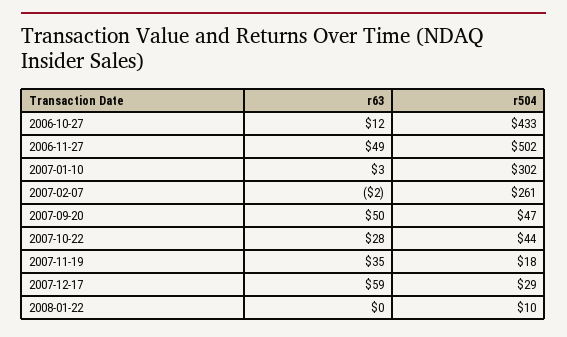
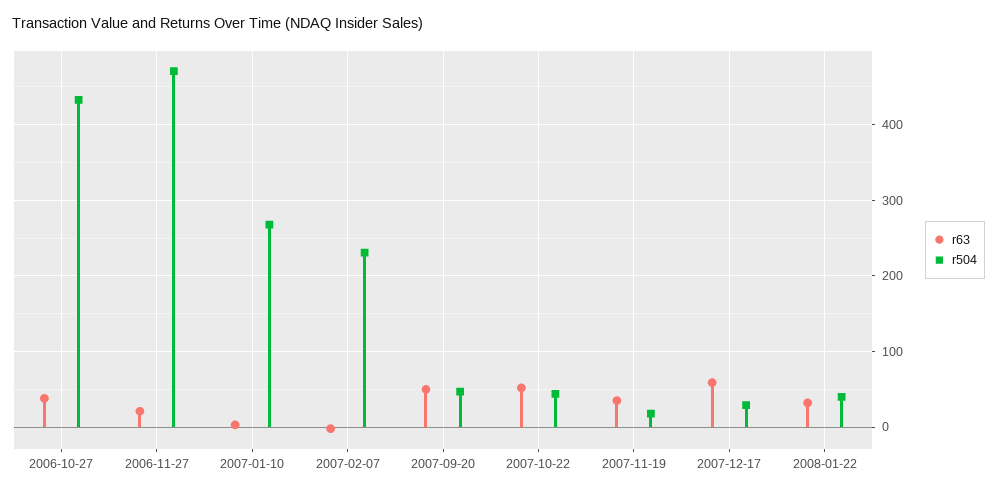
  {
    "r63": {
-     "2006-10-27": 12,
+     "2006-10-27": 40,
-     "2006-11-27": 49,
+     "2006-11-27": 20,
      "2007-01-10": 3,
      "2007-02-07": -2,
      "2007-09-20": 50,
-     "2007-10-22": 28,
+     "2007-10-22": 50,
      "2007-11-19": 35,
      "2007-12-17": 59,
-     "2008-01-22": 0
+     "2008-01-22": 30
    },
    "r504": {
      "2006-10-27": 433,
-     "2006-11-27": 502,
+     "2006-11-27": 470,
-     "2007-01-10": 302,
+     "2007-01-10": 270,
-     "2007-02-07": 261,
+     "2007-02-07": 230,
      "2007-09-20": 47,
      "2007-10-22": 44,
      "2007-11-19": 18,
      "2007-12-17": 29,
-     "2008-01-22": 10
+     "2008-01-22": 40
    }
  }

